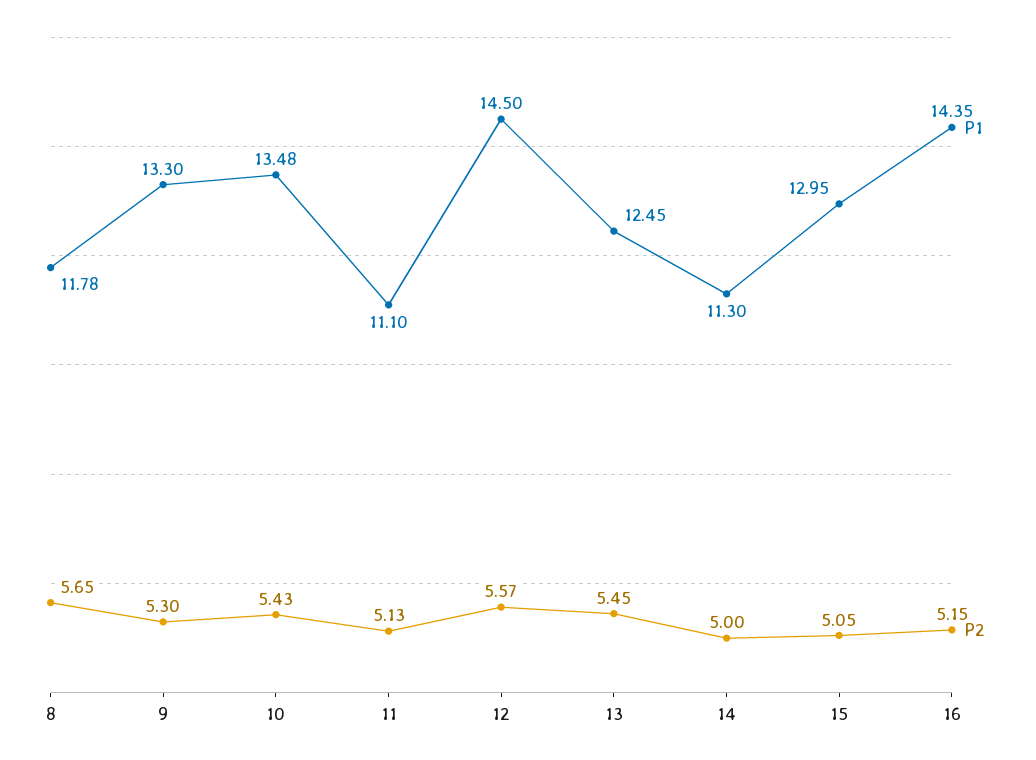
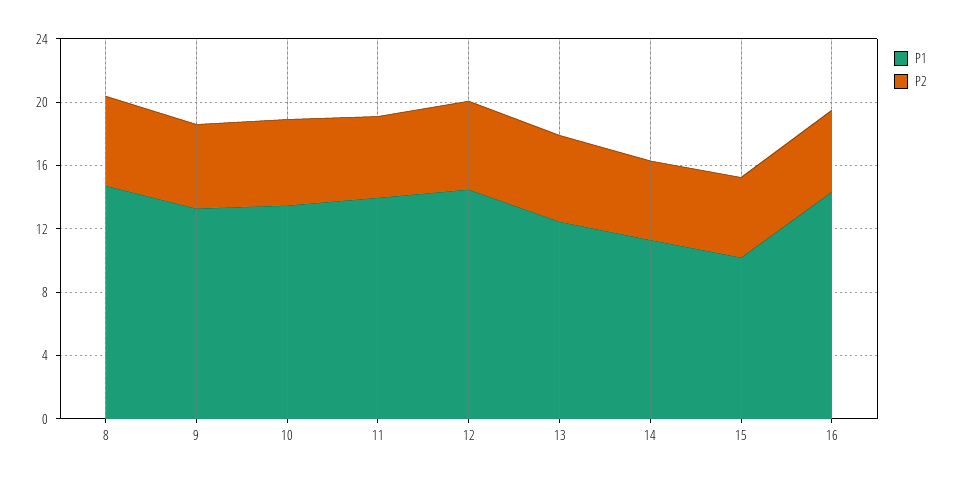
  {
    "P1": {
-     "8": 11.78,
+     "8": 15,
      "9": 13.3,
      "10": 13.48,
-     "11": 11.1,
+     "11": 14,
      "12": 14.5,
      "13": 12.45,
      "14": 11.3,
-     "15": 12.95,
+     "15": 10,
      "16": 14.35
    },
    "P2": {
      "8": 5.65,
      "9": 5.3,
      "10": 5.43,
      "11": 5.13,
      "12": 5.57,
      "13": 5.45,
      "14": 5,
      "15": 5.05,
      "16": 5.15
    }
  }

